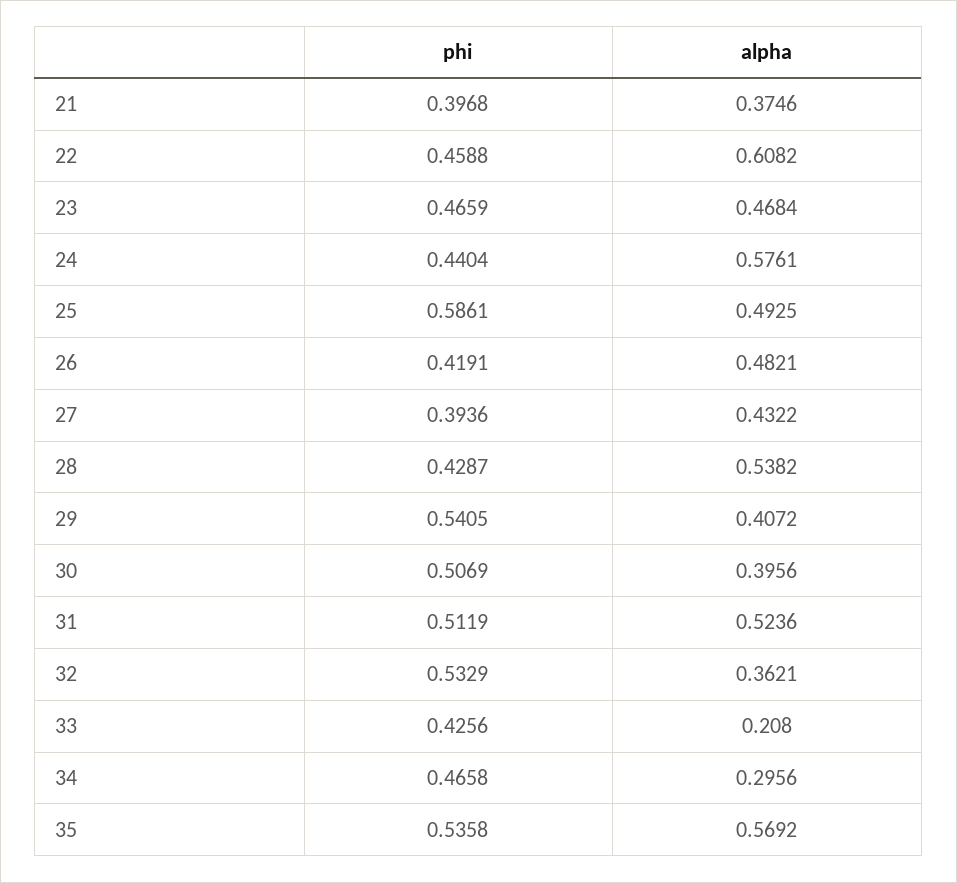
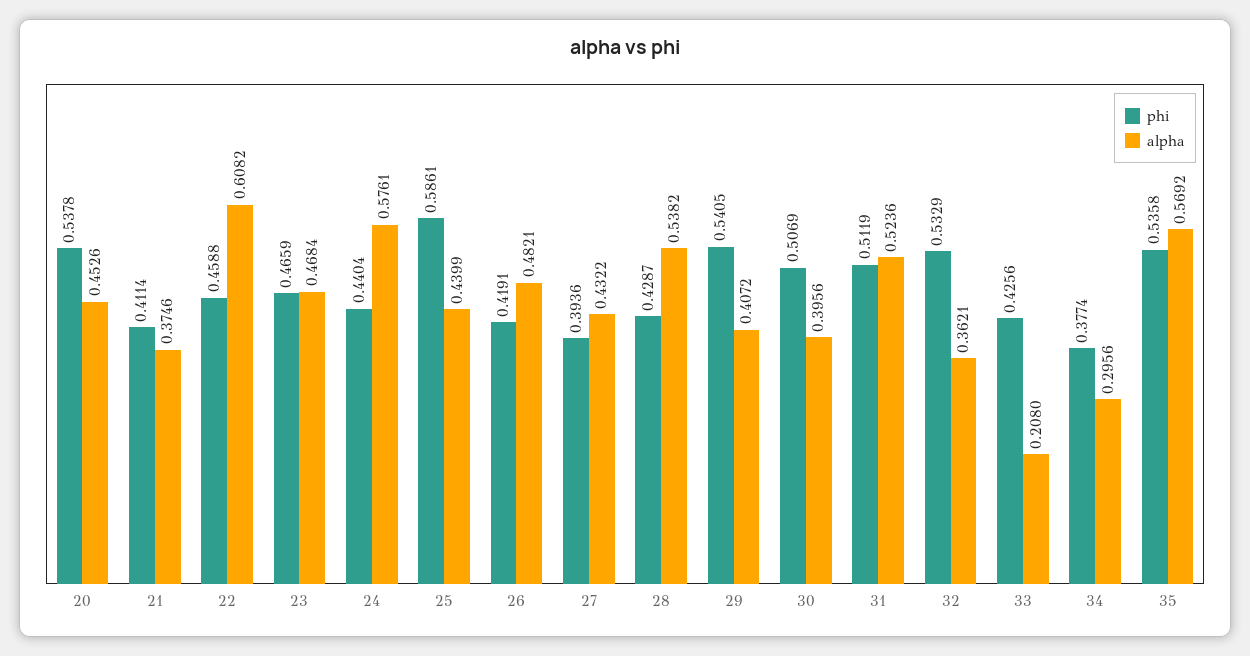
  {
    "phi": {
-     "21": 0.3968,
+     "21": 0.4114,
      "22": 0.4588,
      "23": 0.4659,
      "24": 0.4404,
      "25": 0.5861,
      "26": 0.4191,
      "27": 0.3936,
      "28": 0.4287,
      "29": 0.5405,
      "30": 0.5069,
      "31": 0.5119,
      "32": 0.5329,
      "33": 0.4256,
-     "34": 0.4658,
+     "34": 0.3774,
-     "35": 0.5358
+     "35": 0.5358,
+     "20": 0.5378
    },
    "alpha": {
      "21": 0.3746,
      "22": 0.6082,
      "23": 0.4684,
      "24": 0.5761,
-     "25": 0.4925,
+     "25": 0.4399,
      "26": 0.4821,
      "27": 0.4322,
      "28": 0.5382,
      "29": 0.4072,
      "30": 0.3956,
      "31": 0.5236,
      "32": 0.3621,
      "33": 0.208,
      "34": 0.2956,
-     "35": 0.5692
+     "35": 0.5692,
+     "20": 0.4526
    }
  }

